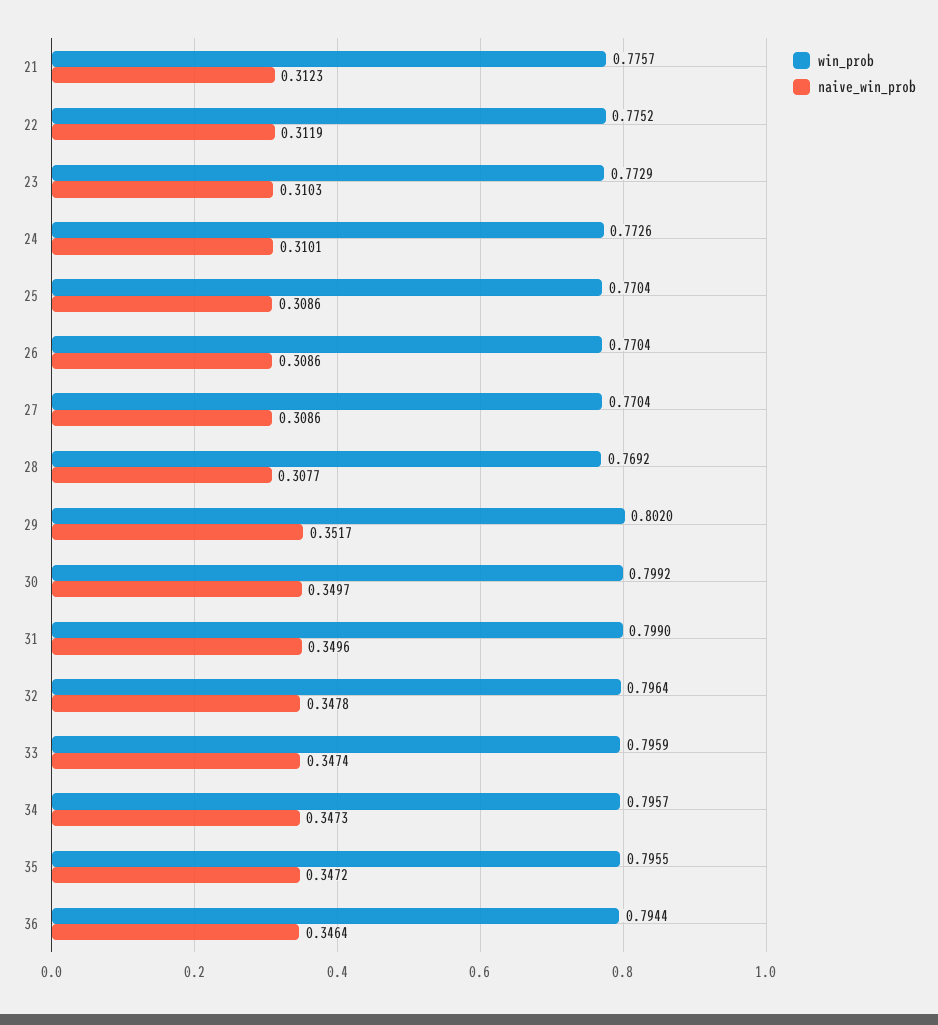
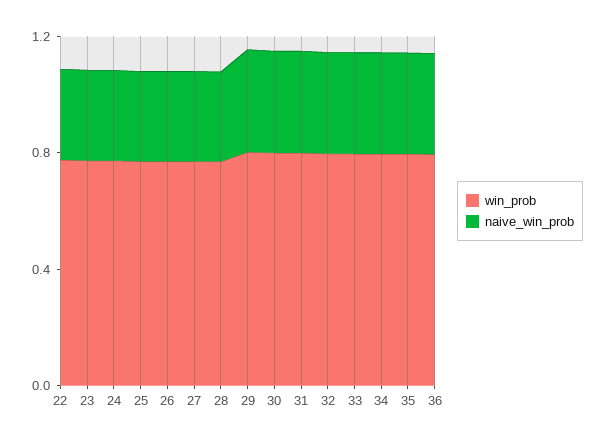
  {
    "win_prob": {
-     "21": 0.7757,
      "22": 0.7752,
      "23": 0.7729,
      "24": 0.7726,
      "25": 0.7704,
      "26": 0.7704,
      "27": 0.7704,
      "28": 0.7692,
      "29": 0.802,
      "30": 0.7992,
      "31": 0.799,
      "32": 0.7964,
      "33": 0.7959,
      "34": 0.7957,
      "35": 0.7955,
      "36": 0.7944
    },
    "naive_win_prob": {
-     "21": 0.3123,
      "22": 0.3119,
      "23": 0.3103,
      "24": 0.3101,
      "25": 0.3086,
      "26": 0.3086,
      "27": 0.3086,
      "28": 0.3077,
      "29": 0.3517,
      "30": 0.3497,
      "31": 0.3496,
      "32": 0.3478,
      "33": 0.3474,
      "34": 0.3473,
      "35": 0.3472,
      "36": 0.3464
    }
  }

